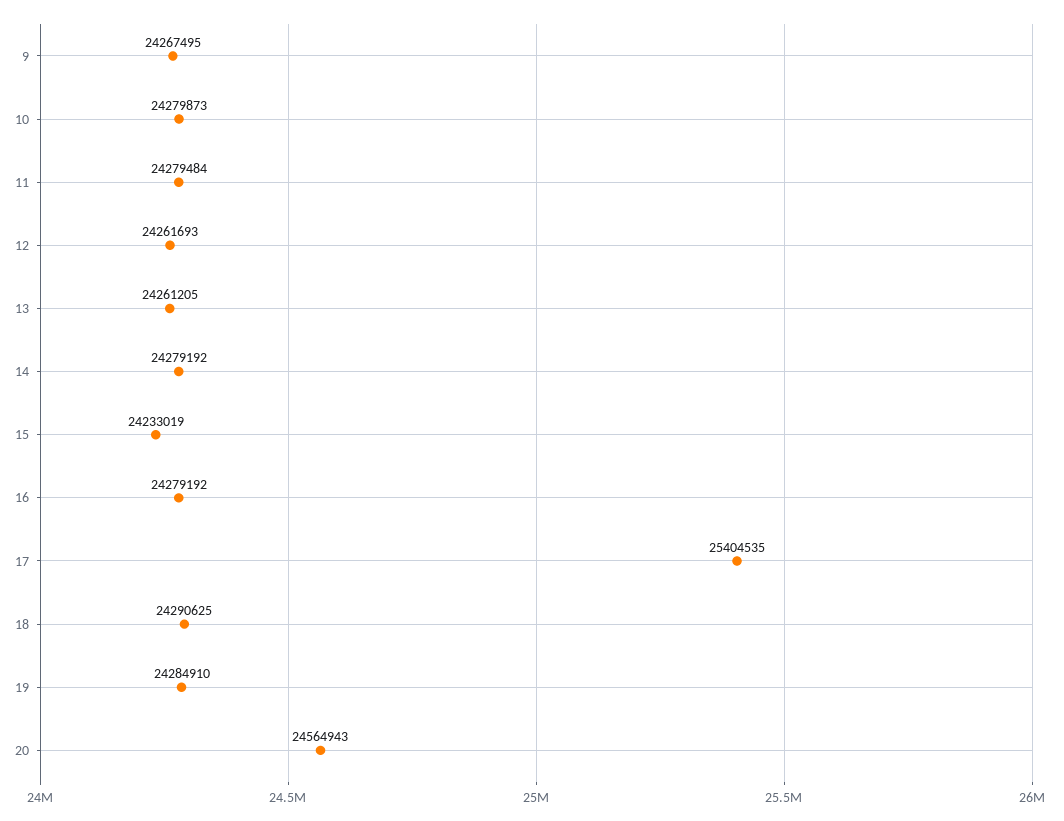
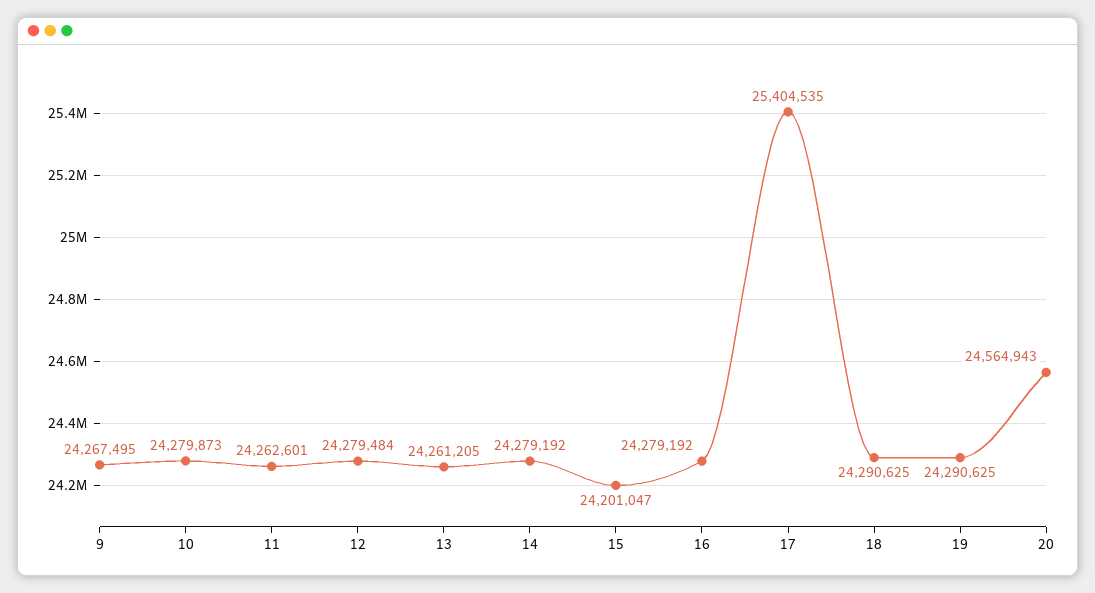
  {
    "9": 24267495,
    "10": 24279873,
-   "11": 24279484,
+   "11": 24262601,
-   "12": 24261693,
+   "12": 24279484,
    "13": 24261205,
    "14": 24279192,
-   "15": 24233019,
+   "15": 24201047,
    "16": 24279192,
    "17": 25404535,
    "18": 24290625,
-   "19": 24284910,
+   "19": 24290625,
    "20": 24564943
  }

